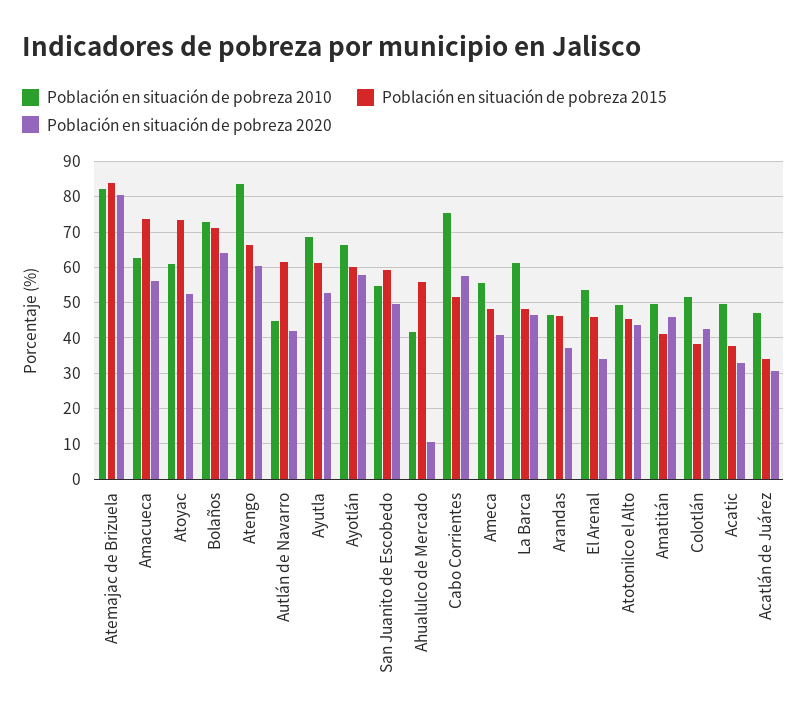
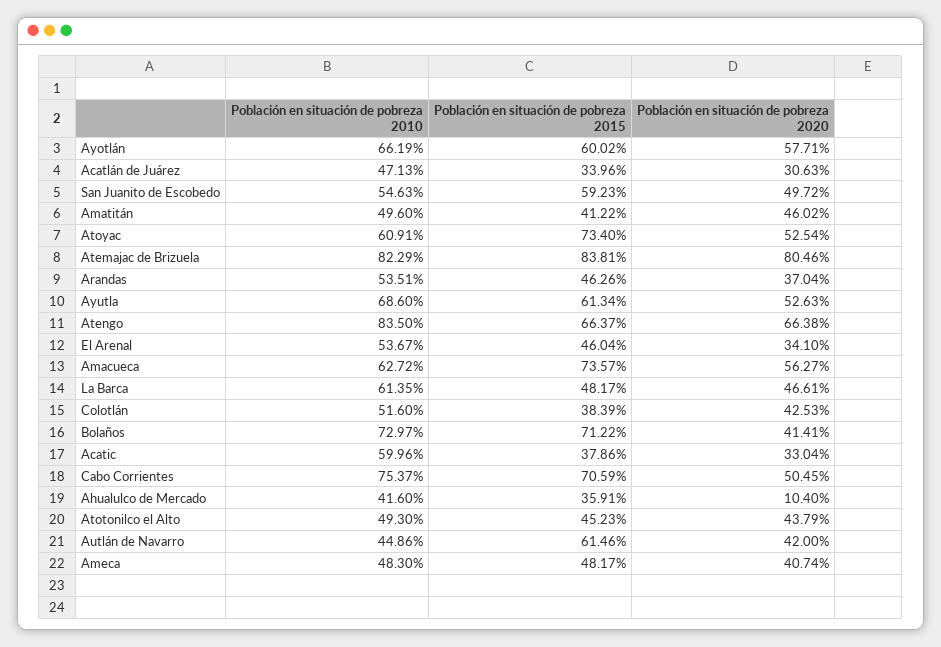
  {
    "Población en situación de pobreza 2010": {
      "Atemajac de Brizuela": 82.29,
      "Amacueca": 62.72,
      "Atoyac": 60.91,
      "Bolaños": 72.97,
      "Atengo": 83.5,
      "Autlán de Navarro": 44.86,
      "Ayutla": 68.6,
      "Ayotlán": 66.19,
      "San Juanito de Escobedo": 54.63,
      "Ahualulco de Mercado": 41.6,
      "Cabo Corrientes": 75.37,
-     "Ameca": 56,
+     "Ameca": 48.3,
      "La Barca": 61.35,
-     "Arandas": 46,
+     "Arandas": 53.51,
      "El Arenal": 53.67,
      "Atotonilco el Alto": 49.3,
      "Amatitán": 49.6,
      "Colotlán": 51.6,
-     "Acatic": 50,
+     "Acatic": 59.96,
      "Acatlán de Juárez": 47.13
    },
    "Población en situación de pobreza 2015": {
      "Atemajac de Brizuela": 83.81,
      "Amacueca": 73.57,
      "Atoyac": 73.4,
      "Bolaños": 71.22,
      "Atengo": 66.37,
      "Autlán de Navarro": 61.46,
      "Ayutla": 61.34,
      "Ayotlán": 60.02,
      "San Juanito de Escobedo": 59.23,
-     "Ahualulco de Mercado": 56,
+     "Ahualulco de Mercado": 35.91,
-     "Cabo Corrientes": 52,
+     "Cabo Corrientes": 70.59,
      "Ameca": 48.17,
      "La Barca": 48.17,
      "Arandas": 46.26,
      "El Arenal": 46.04,
      "Atotonilco el Alto": 45.23,
      "Amatitán": 41.22,
      "Colotlán": 38.39,
      "Acatic": 37.86,
      "Acatlán de Juárez": 33.96
    },
    "Población en situación de pobreza 2020": {
      "Atemajac de Brizuela": 80.46,
      "Amacueca": 56.27,
      "Atoyac": 52.54,
-     "Bolaños": 64,
+     "Bolaños": 41.41,
-     "Atengo": 60,
+     "Atengo": 66.38,
      "Autlán de Navarro": 42,
      "Ayutla": 52.63,
      "Ayotlán": 57.71,
      "San Juanito de Escobedo": 49.72,
      "Ahualulco de Mercado": 10.4,
-     "Cabo Corrientes": 58,
+     "Cabo Corrientes": 50.45,
      "Ameca": 40.74,
      "La Barca": 46.61,
      "Arandas": 37.04,
      "El Arenal": 34.1,
      "Atotonilco el Alto": 43.79,
      "Amatitán": 46.02,
      "Colotlán": 42.53,
      "Acatic": 33.04,
      "Acatlán de Juárez": 30.63
    }
  }

